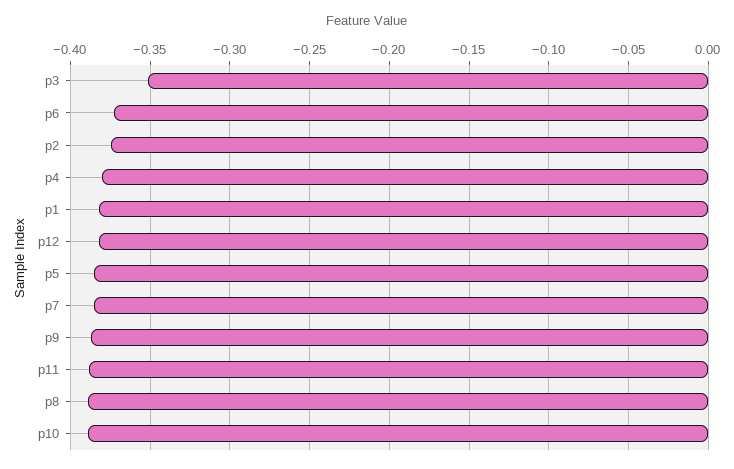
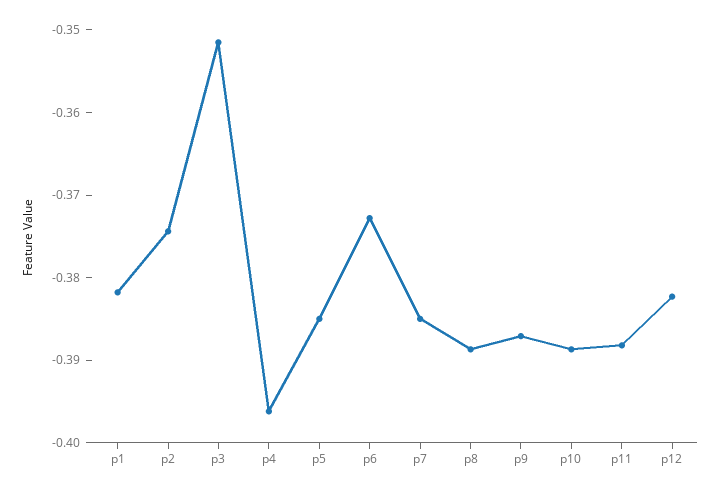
  {
    "p3": -0.352,
    "p6": -0.372,
    "p2": -0.374,
-   "p4": -0.38,
+   "p4": -0.396,
    "p1": -0.382,
    "p12": -0.382,
    "p5": -0.386,
    "p7": -0.386,
    "p9": -0.388,
    "p11": -0.388,
    "p8": -0.388,
    "p10": -0.388
  }

